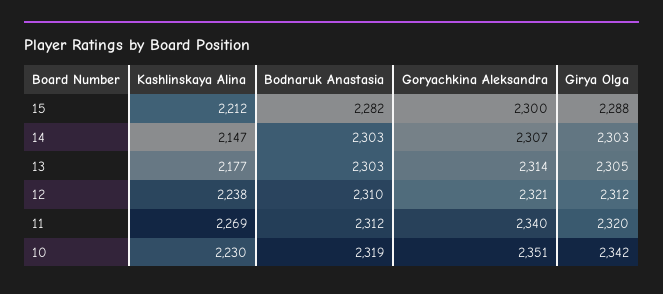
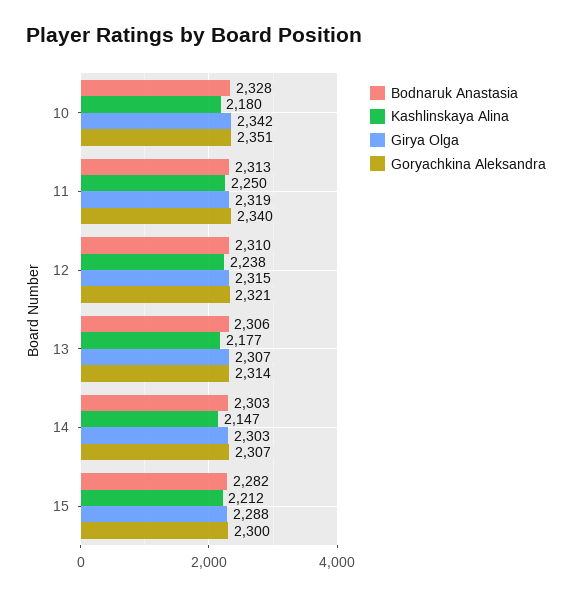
  {
    "Kashlinskaya Alina": {
      "15": 2212,
      "14": 2147,
      "13": 2177,
      "12": 2238,
-     "11": 2269,
+     "11": 2250,
-     "10": 2230
+     "10": 2180
    },
    "Bodnaruk Anastasia": {
      "15": 2282,
      "14": 2303,
-     "13": 2303,
+     "13": 2306,
      "12": 2310,
-     "11": 2312,
+     "11": 2313,
-     "10": 2319
+     "10": 2328
    },
    "Goryachkina Aleksandra": {
      "15": 2300,
      "14": 2307,
      "13": 2314,
      "12": 2321,
      "11": 2340,
      "10": 2351
    },
    "Girya Olga": {
      "15": 2288,
      "14": 2303,
-     "13": 2305,
+     "13": 2307,
-     "12": 2312,
+     "12": 2315,
-     "11": 2320,
+     "11": 2319,
      "10": 2342
    }
  }

